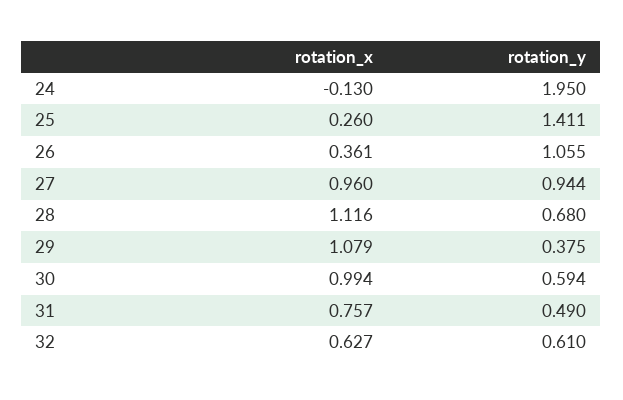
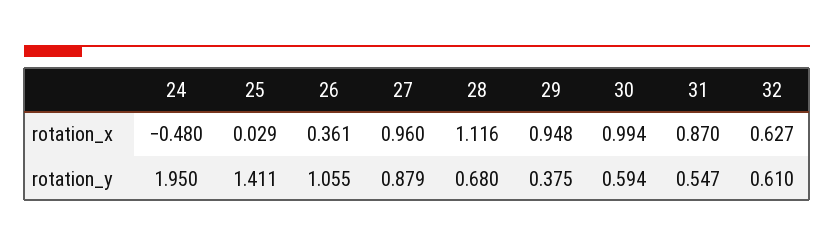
  {
    "rotation_x": {
-     "24": -0.13,
+     "24": -0.48,
-     "25": 0.26,
+     "25": 0.029,
      "26": 0.361,
      "27": 0.96,
      "28": 1.116,
-     "29": 1.079,
+     "29": 0.948,
      "30": 0.994,
-     "31": 0.757,
+     "31": 0.87,
      "32": 0.627
    },
    "rotation_y": {
      "24": 1.95,
      "25": 1.411,
      "26": 1.055,
-     "27": 0.944,
+     "27": 0.879,
      "28": 0.68,
      "29": 0.375,
      "30": 0.594,
-     "31": 0.49,
+     "31": 0.547,
      "32": 0.61
    }
  }

